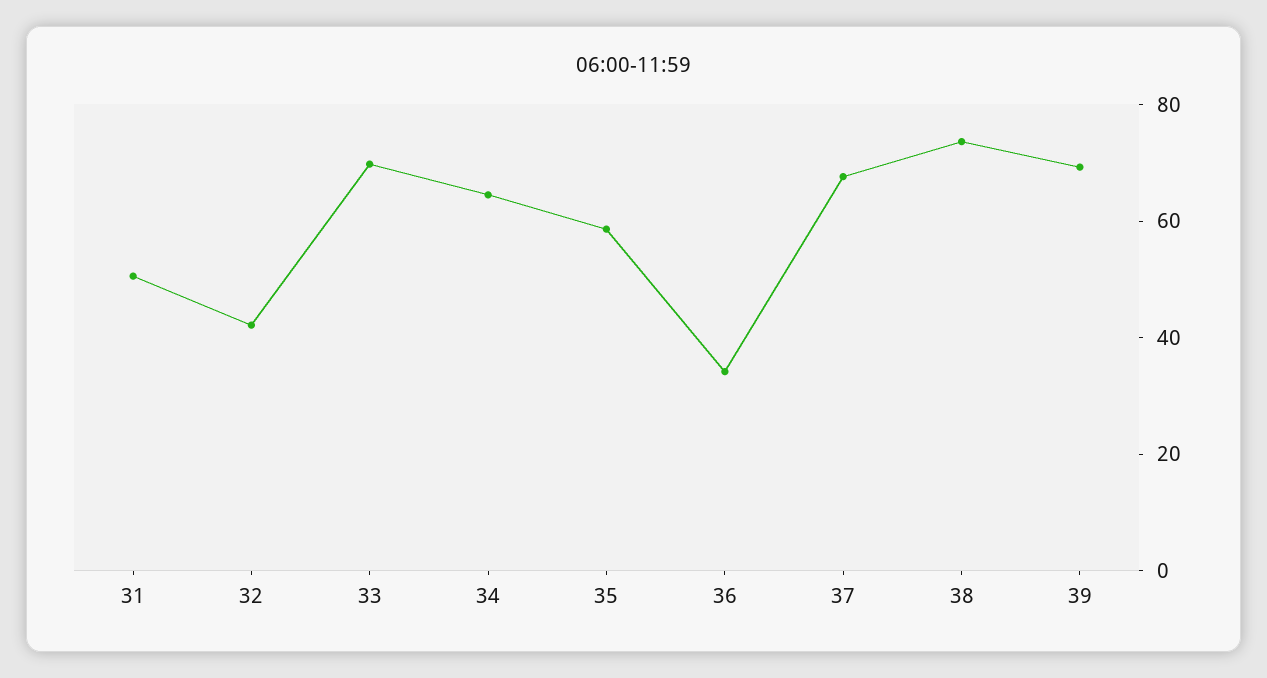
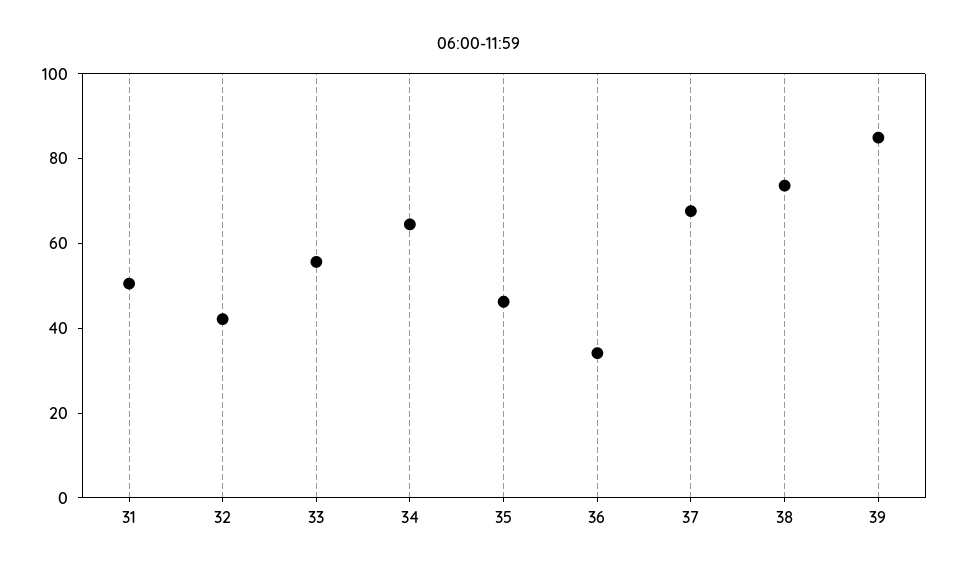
  {
    "31": 50,
    "32": 40,
-   "33": 70,
+   "33": 55,
    "34": 65,
-   "35": 60,
+   "35": 45,
    "36": 35,
    "37": 70,
    "38": 75,
-   "39": 70
+   "39": 85
  }

